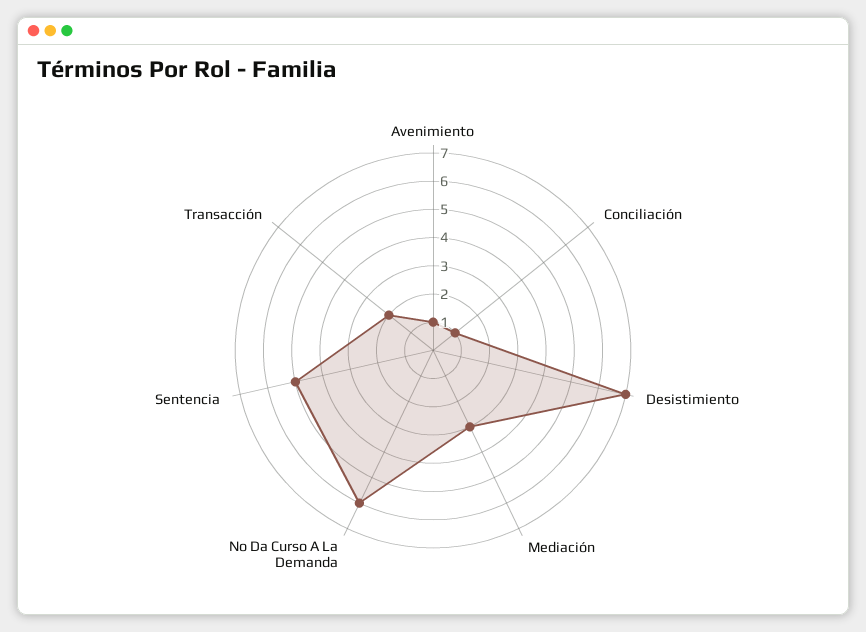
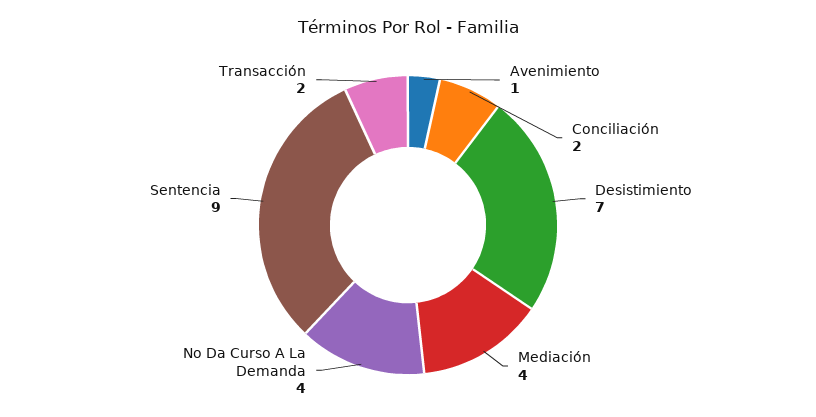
  {
    "Avenimiento": 1,
-   "Conciliación": 1,
+   "Conciliación": 2,
    "Desistimiento": 7,
-   "Mediación": 3,
+   "Mediación": 4,
-   "No Da Curso A La Demanda": 6,
+   "No Da Curso A La Demanda": 4,
-   "Sentencia": 5,
+   "Sentencia": 9,
    "Transacción": 2
  }

